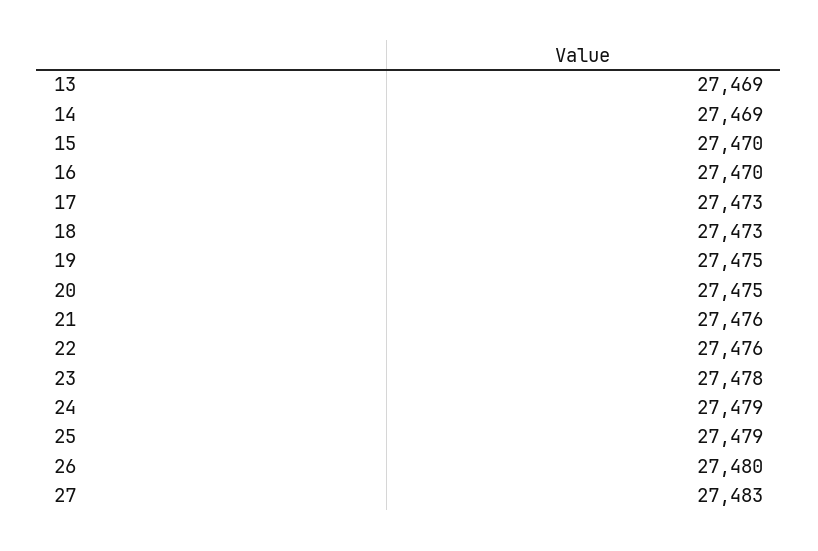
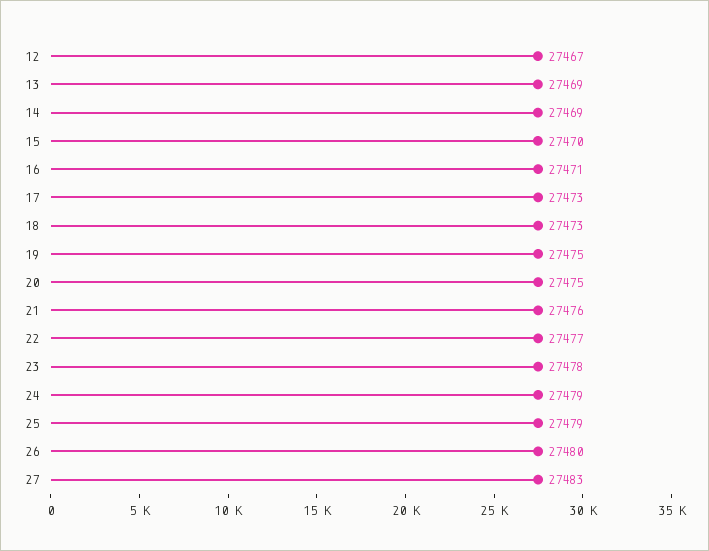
  {
    "13": 27469,
    "14": 27469,
    "15": 27470,
-   "16": 27470,
+   "16": 27471,
    "17": 27473,
    "18": 27473,
    "19": 27475,
    "20": 27475,
    "21": 27476,
-   "22": 27476,
+   "22": 27477,
    "23": 27478,
    "24": 27479,
    "25": 27479,
    "26": 27480,
-   "27": 27483
+   "27": 27483,
+   "12": 27467
  }

